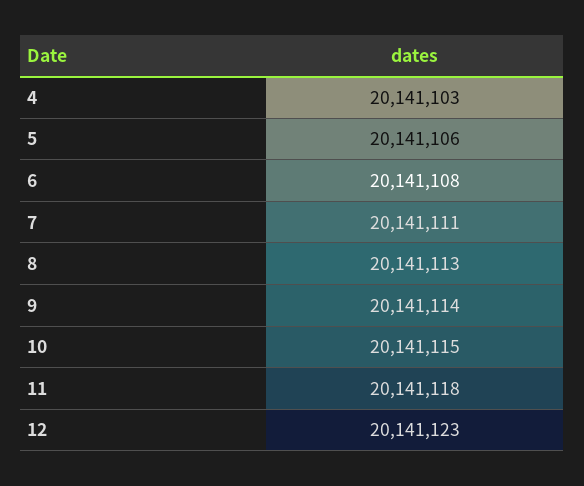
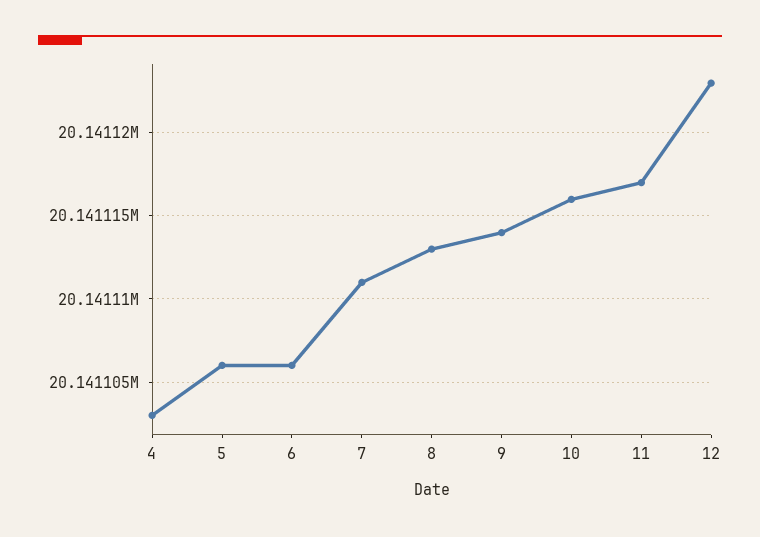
  {
    "4": 20141103,
    "5": 20141106,
-   "6": 20141108,
+   "6": 20141106,
    "7": 20141111,
    "8": 20141113,
    "9": 20141114,
-   "10": 20141115,
+   "10": 20141116,
-   "11": 20141118,
+   "11": 20141117,
    "12": 20141123
  }

